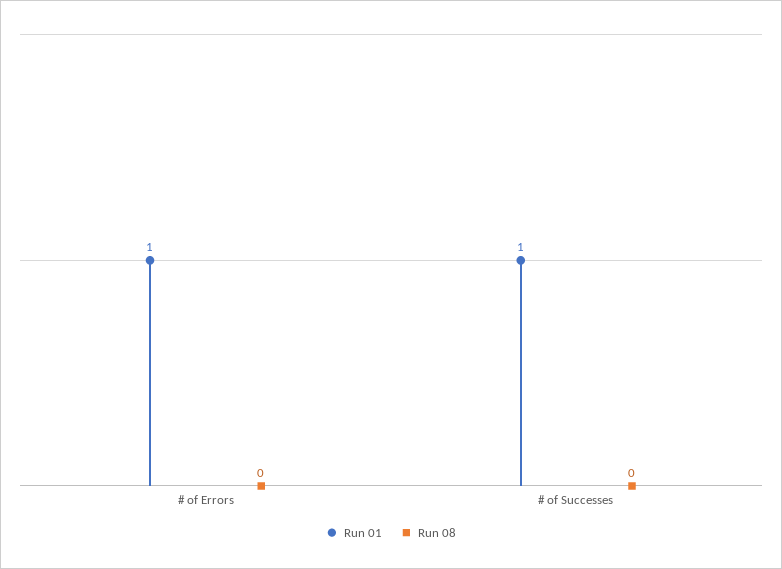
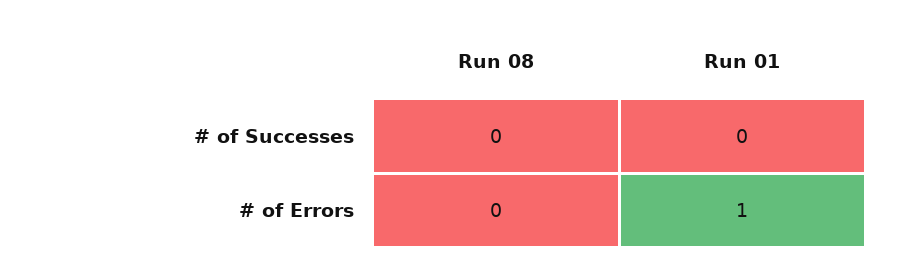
  {
    "Run 01": {
      "# of Errors": 1,
-     "# of Successes": 1
+     "# of Successes": 0
    },
    "Run 08": {
      "# of Errors": 0,
      "# of Successes": 0
    }
  }

